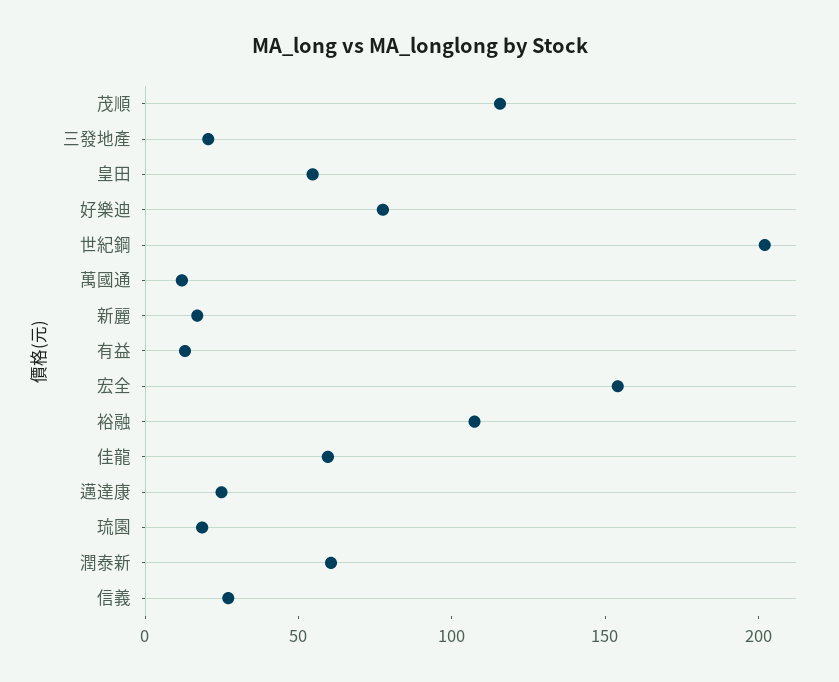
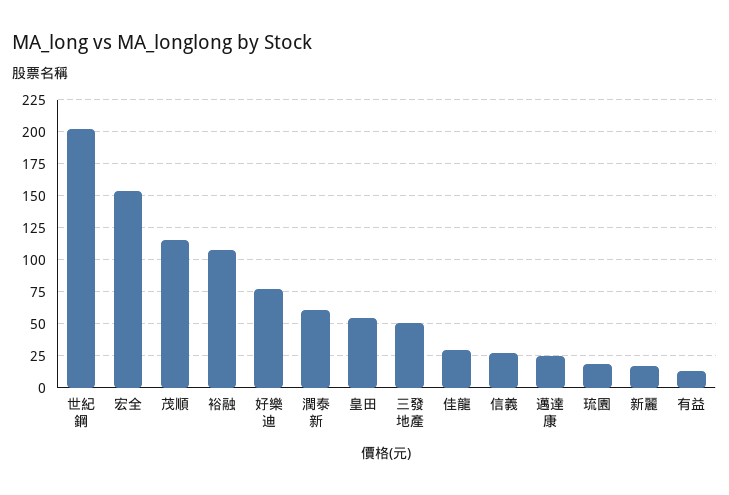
  {
    "茂順": 115,
-   "三發地產": 20,
+   "三發地產": 50,
    "皇田": 55,
    "好樂迪": 80,
    "世紀鋼": 200,
-   "萬國通": 10,
    "新麗": 15,
    "有益": 15,
    "宏全": 155,
    "裕融": 105,
-   "佳龍": 60,
+   "佳龍": 30,
    "邁達康": 25,
    "琉園": 20,
    "潤泰新": 60,
    "信義": 25
  }

